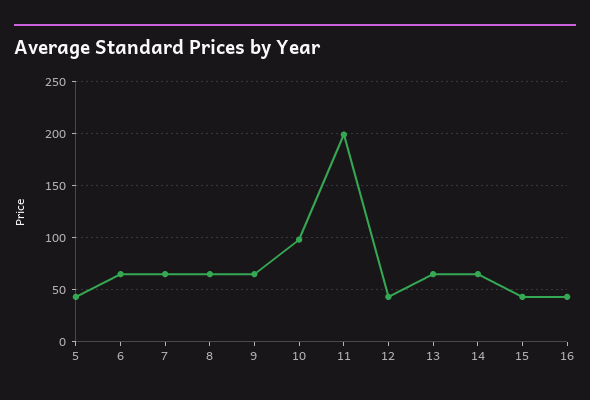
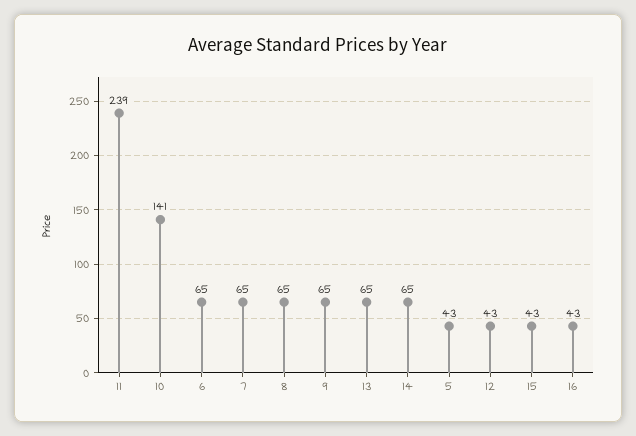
  {
    "5": 43,
    "6": 65,
    "7": 65,
    "8": 65,
    "9": 65,
-   "10": 100,
+   "10": 141,
-   "11": 200,
+   "11": 239,
    "12": 43,
    "13": 65,
    "14": 65,
    "15": 43,
    "16": 43
  }

